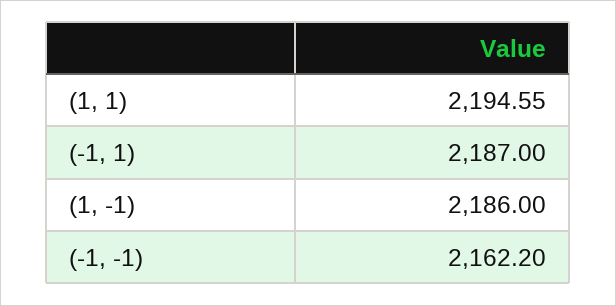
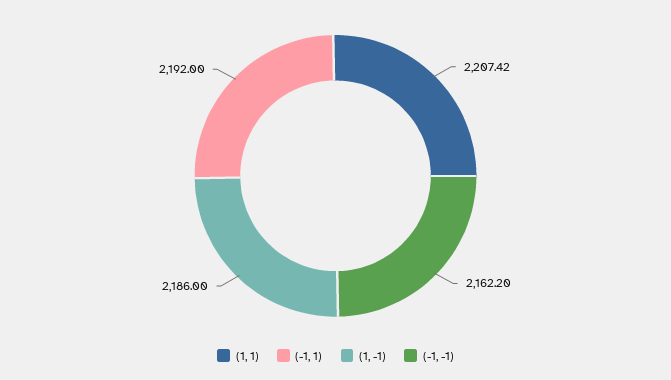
  {
-   "(1, 1)": 2194.55,
+   "(1, 1)": 2207.42,
-   "(-1, 1)": 2187,
+   "(-1, 1)": 2192,
    "(1, -1)": 2186,
    "(-1, -1)": 2162.2
  }

